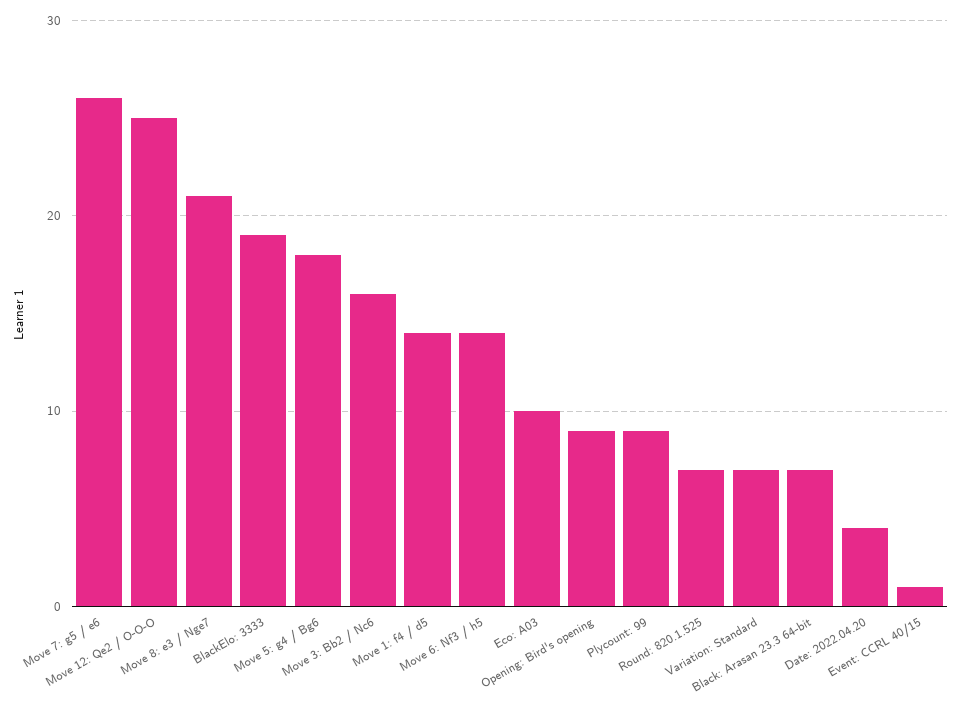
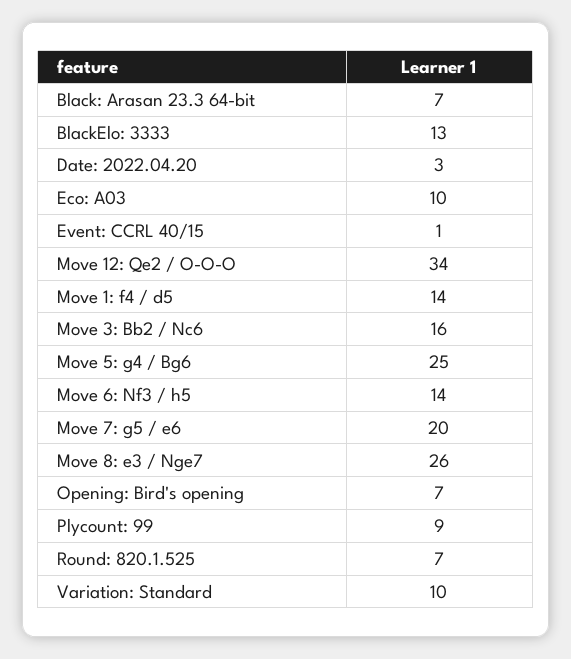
  {
-   "Move 7: g5 / e6": 26,
+   "Move 7: g5 / e6": 20,
-   "Move 12: Qe2 / O-O-O": 25,
+   "Move 12: Qe2 / O-O-O": 34,
-   "Move 8: e3 / Nge7": 21,
+   "Move 8: e3 / Nge7": 26,
-   "BlackElo: 3333": 19,
+   "BlackElo: 3333": 13,
-   "Move 5: g4 / Bg6": 18,
+   "Move 5: g4 / Bg6": 25,
    "Move 3: Bb2 / Nc6": 16,
    "Move 1: f4 / d5": 14,
    "Move 6: Nf3 / h5": 14,
    "Eco: A03": 10,
-   "Opening: Bird's opening": 9,
+   "Opening: Bird's opening": 7,
    "Plycount: 99": 9,
    "Round: 820.1.525": 7,
-   "Variation: Standard": 7,
+   "Variation: Standard": 10,
    "Black: Arasan 23.3 64-bit": 7,
-   "Date: 2022.04.20": 4,
+   "Date: 2022.04.20": 3,
    "Event: CCRL 40/15": 1
  }

